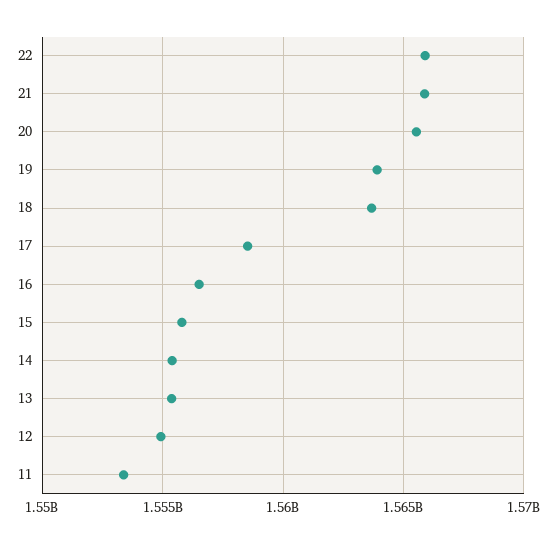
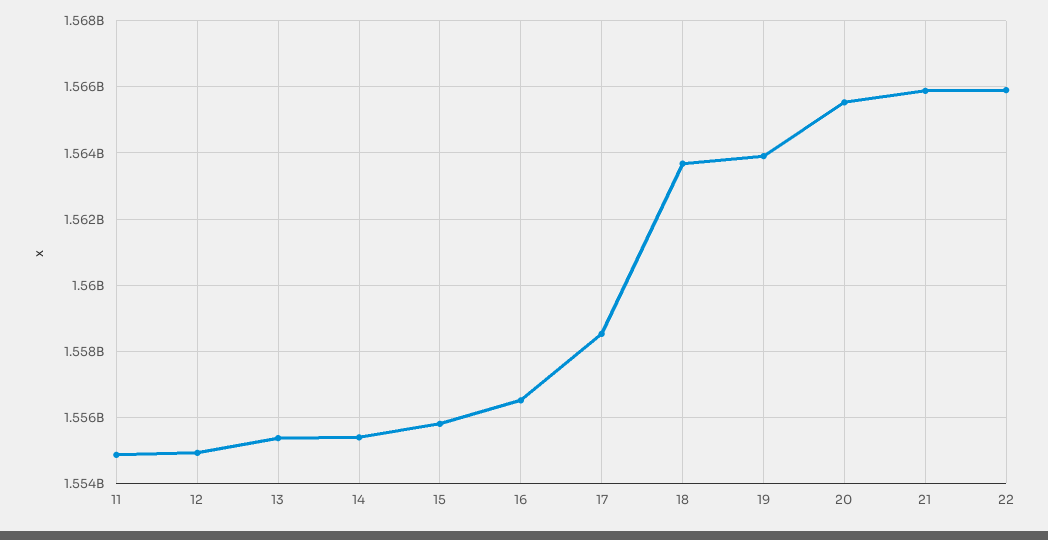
  {
    "22": 1566000000,
    "21": 1565800000,
    "20": 1565600000,
    "19": 1564000000,
    "18": 1563600000,
    "17": 1558600000,
    "16": 1556600000,
    "15": 1555800000,
    "14": 1555400000,
    "13": 1555400000,
    "12": 1555000000,
-   "11": 1553500000
+   "11": 1554800000
  }

